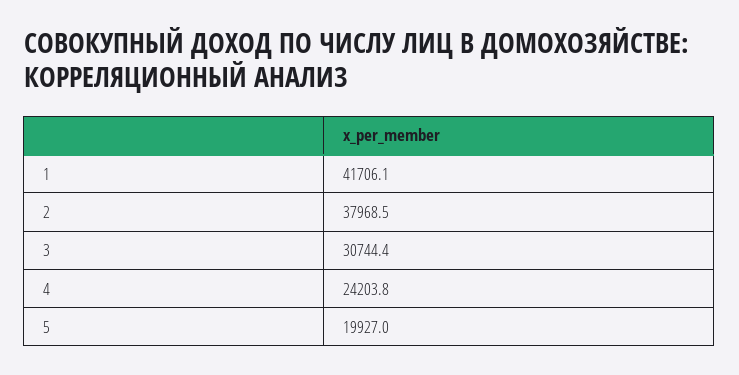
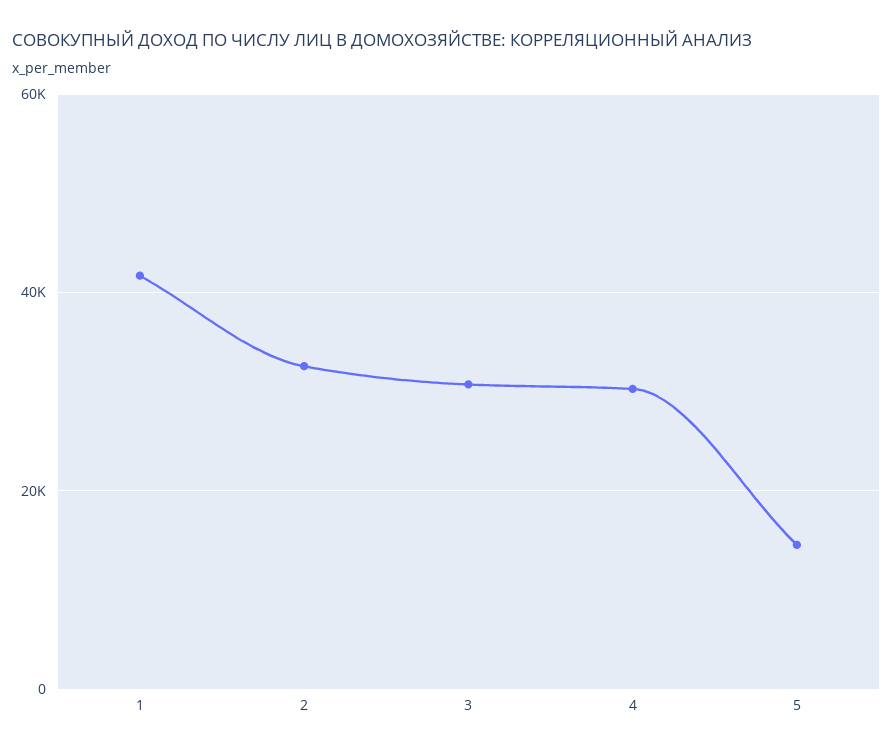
  {
    "1": 41706.1,
-   "2": 37968.5,
+   "2": 32000,
    "3": 30744.4,
-   "4": 24203.8,
+   "4": 30000,
-   "5": 19927
+   "5": 14000
  }

